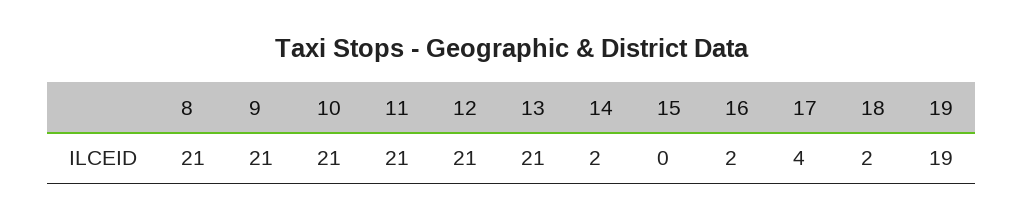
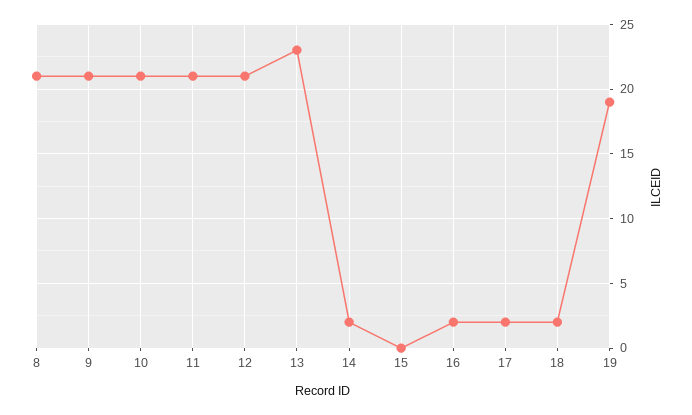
  {
    "8": 21,
    "9": 21,
    "10": 21,
    "11": 21,
    "12": 21,
-   "13": 21,
+   "13": 23,
    "14": 2,
    "15": 0,
    "16": 2,
-   "17": 4,
+   "17": 2,
    "18": 2,
    "19": 19
  }

